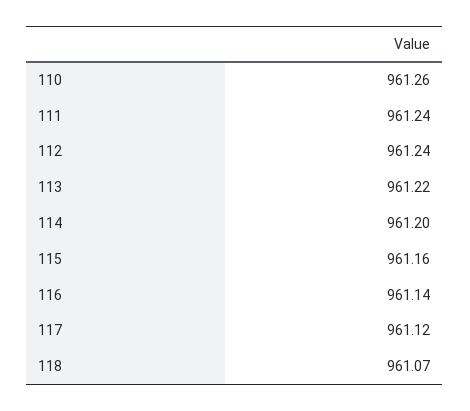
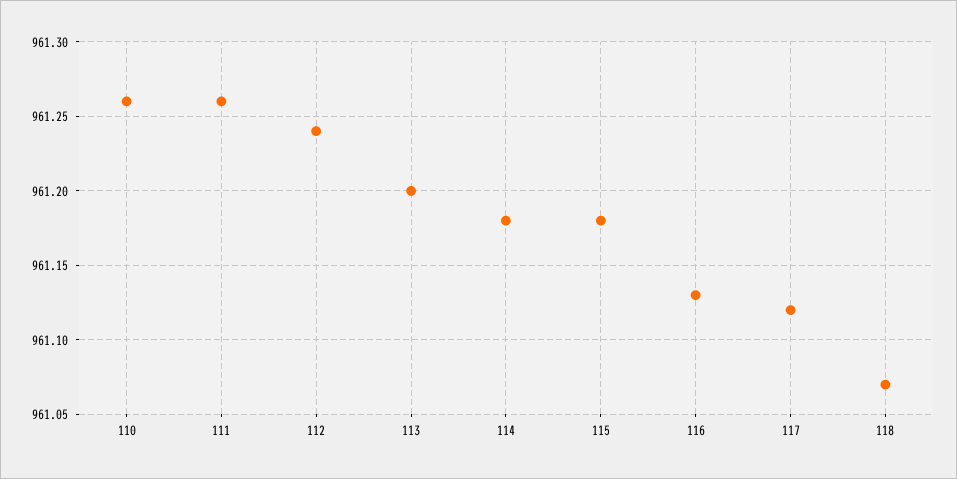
  {
    "110": 961.26,
-   "111": 961.24,
+   "111": 961.26,
    "112": 961.24,
-   "113": 961.22,
+   "113": 961.2,
-   "114": 961.2,
+   "114": 961.18,
-   "115": 961.16,
+   "115": 961.18,
-   "116": 961.14,
+   "116": 961.13,
    "117": 961.12,
    "118": 961.07
  }

